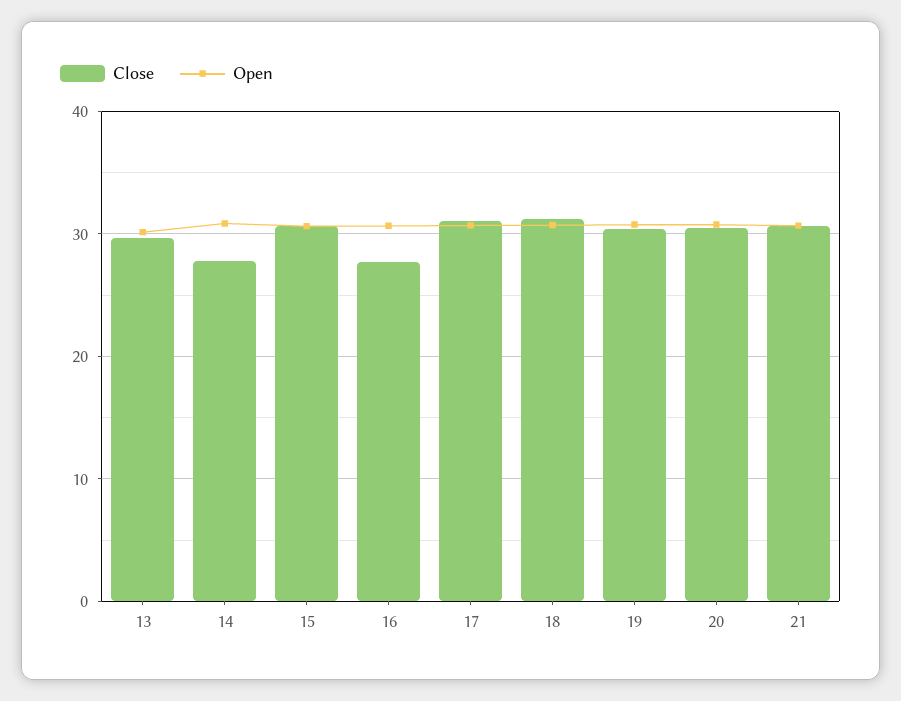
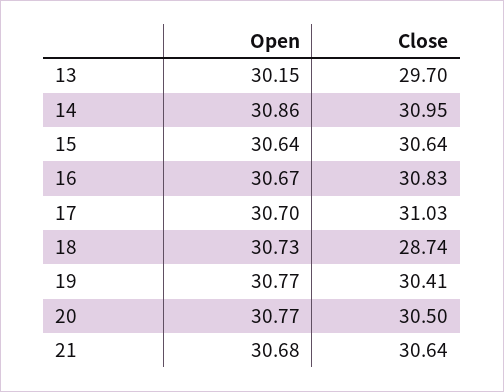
  {
    "Close": {
      "13": 29.7,
-     "14": 28,
+     "14": 30.95,
      "15": 30.64,
-     "16": 28,
+     "16": 30.83,
      "17": 31.03,
-     "18": 31,
+     "18": 28.74,
      "19": 30.41,
      "20": 30.5,
      "21": 30.64
    },
    "Open": {
      "13": 30.15,
      "14": 30.86,
      "15": 30.64,
      "16": 30.67,
      "17": 30.7,
      "18": 30.73,
      "19": 30.77,
      "20": 30.77,
      "21": 30.68
    }
  }

